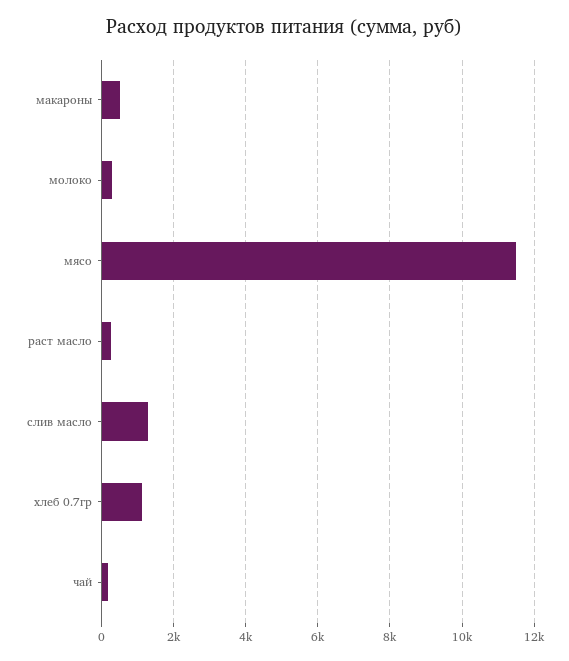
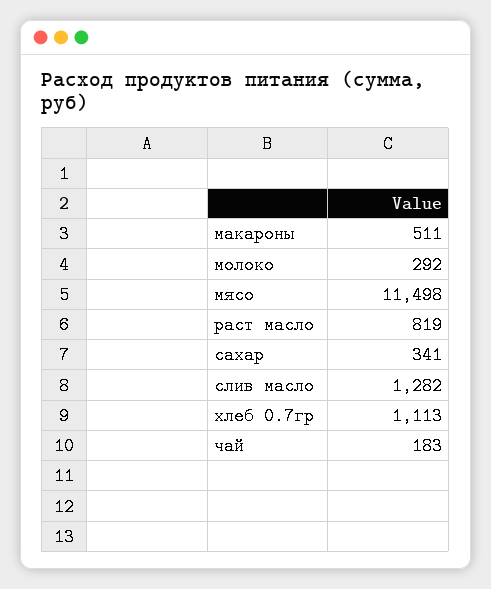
  {
    "макароны": 511,
    "молоко": 292,
    "мясо": 11498,
-   "раст масло": 200,
+   "раст масло": 819,
    "слив масло": 1282,
    "хлеб 0.7гр": 1113,
-   "чай": 183
+   "чай": 183,
+   "сахар": 341
  }

